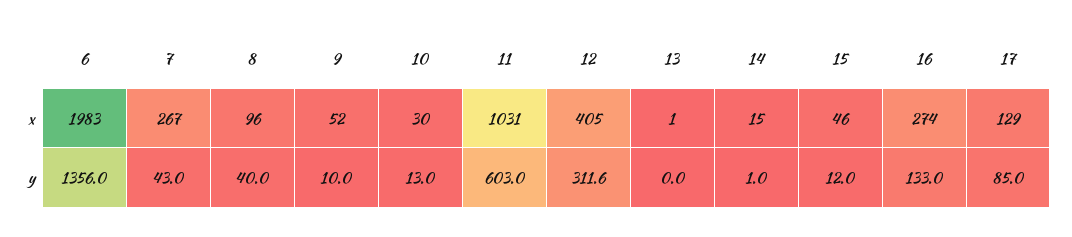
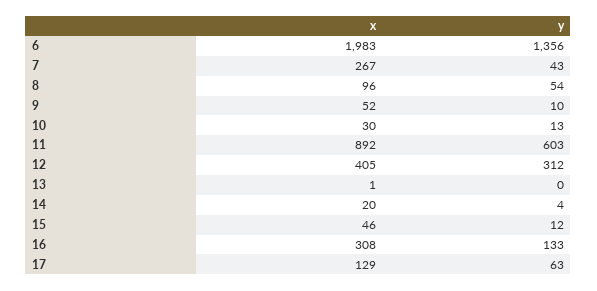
  {
    "6": {
      "x": 1983,
      "y": 1356
    },
    "7": {
      "x": 267,
      "y": 43
    },
    "8": {
      "x": 96,
-     "y": 40
+     "y": 54
    },
    "9": {
      "x": 52,
      "y": 10
    },
    "10": {
      "x": 30,
      "y": 13
    },
    "11": {
-     "x": 1031,
+     "x": 892,
      "y": 603
    },
    "12": {
      "x": 405,
      "y": 311.6
    },
    "13": {
      "x": 1,
      "y": 0
    },
    "14": {
-     "x": 15,
+     "x": 20,
-     "y": 1
+     "y": 4
    },
    "15": {
      "x": 46,
      "y": 12
    },
    "16": {
-     "x": 274,
+     "x": 308,
      "y": 133
    },
    "17": {
      "x": 129,
-     "y": 85
+     "y": 63
    }
  }

